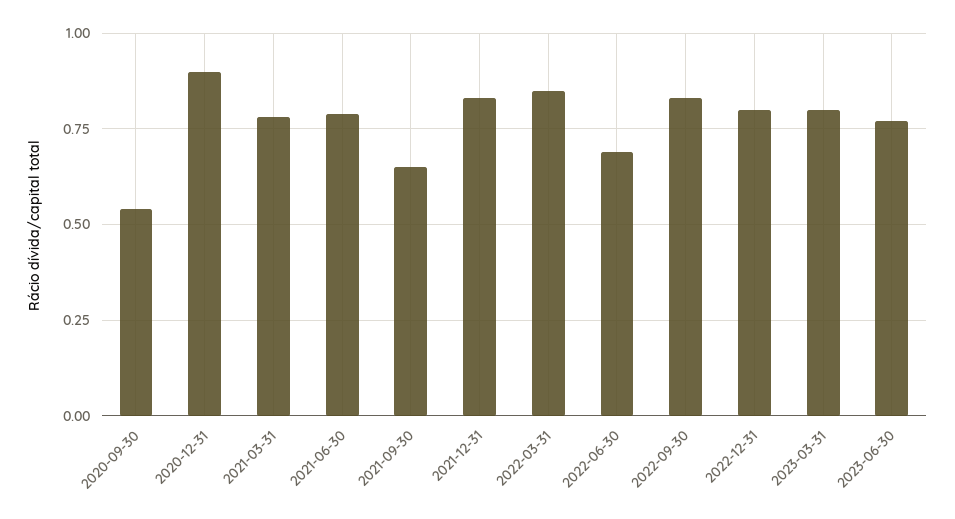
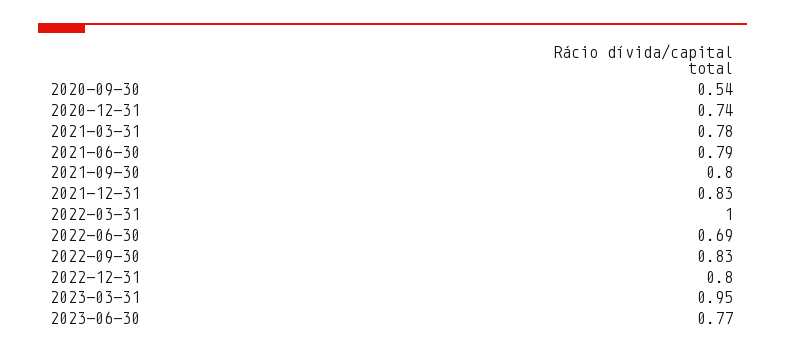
  {
    "2020-09-30": 0.54,
-   "2020-12-31": 0.9,
+   "2020-12-31": 0.74,
    "2021-03-31": 0.78,
    "2021-06-30": 0.79,
-   "2021-09-30": 0.65,
+   "2021-09-30": 0.8,
    "2021-12-31": 0.83,
-   "2022-03-31": 0.85,
+   "2022-03-31": 1,
    "2022-06-30": 0.69,
    "2022-09-30": 0.83,
    "2022-12-31": 0.8,
-   "2023-03-31": 0.8,
+   "2023-03-31": 0.95,
    "2023-06-30": 0.77
  }

